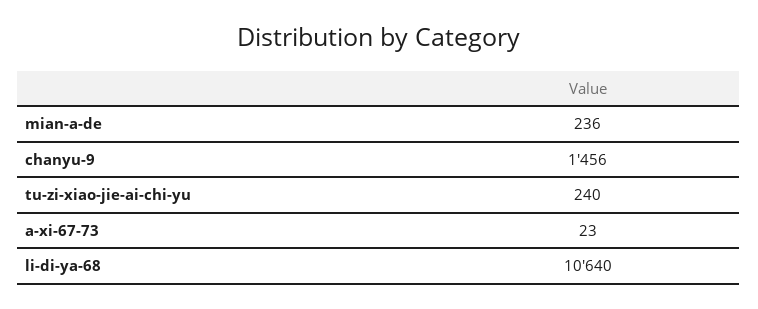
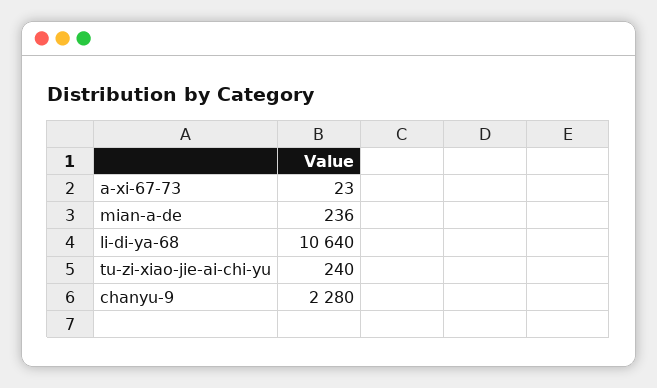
  {
    "mian-a-de": 236,
-   "chanyu-9": 1456,
+   "chanyu-9": 2280,
    "tu-zi-xiao-jie-ai-chi-yu": 240,
    "a-xi-67-73": 23,
    "li-di-ya-68": 10640
  }

